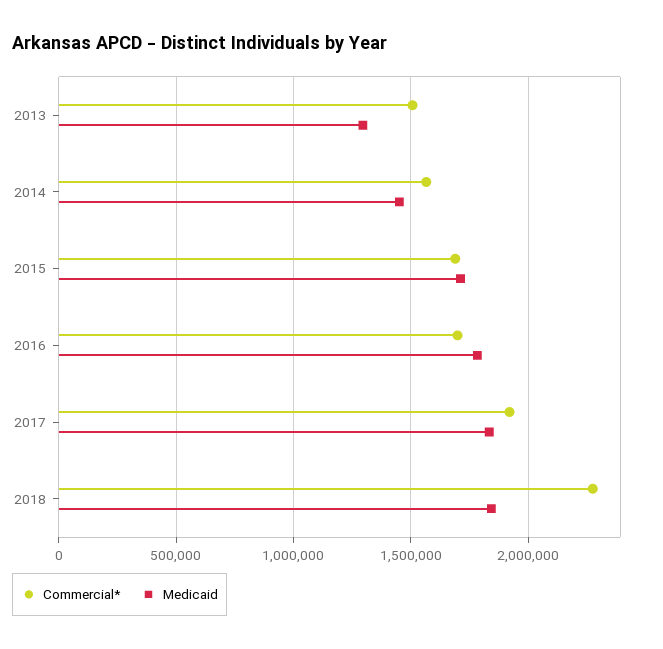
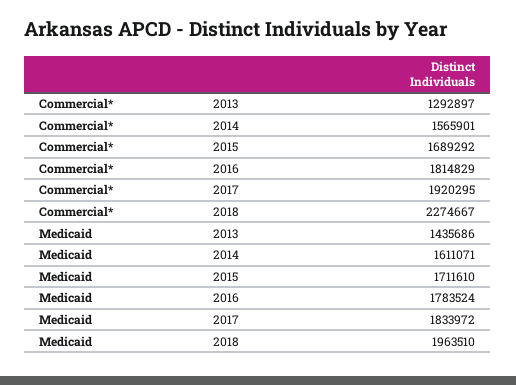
  {
    "Commercial*": {
-     "2013": 1500000,
+     "2013": 1292897,
      "2014": 1565901,
      "2015": 1689292,
-     "2016": 1700000,
+     "2016": 1814829,
      "2017": 1920295,
      "2018": 2274667
    },
    "Medicaid": {
-     "2013": 1300000,
+     "2013": 1435686,
-     "2014": 1450000,
+     "2014": 1611071,
      "2015": 1711610,
      "2016": 1783524,
      "2017": 1833972,
-     "2018": 1850000
+     "2018": 1963510
    }
  }

